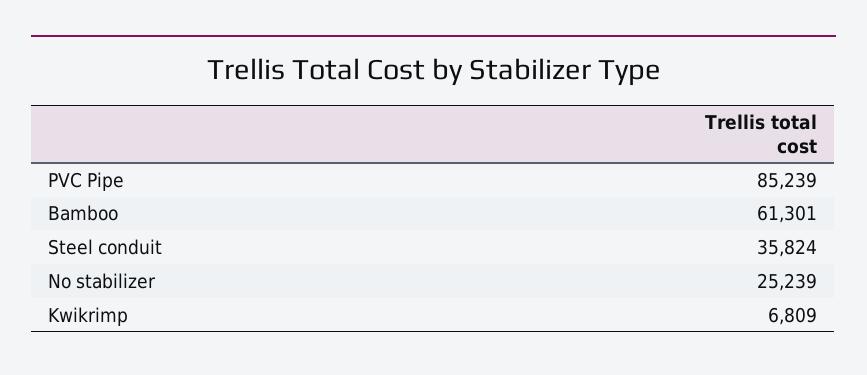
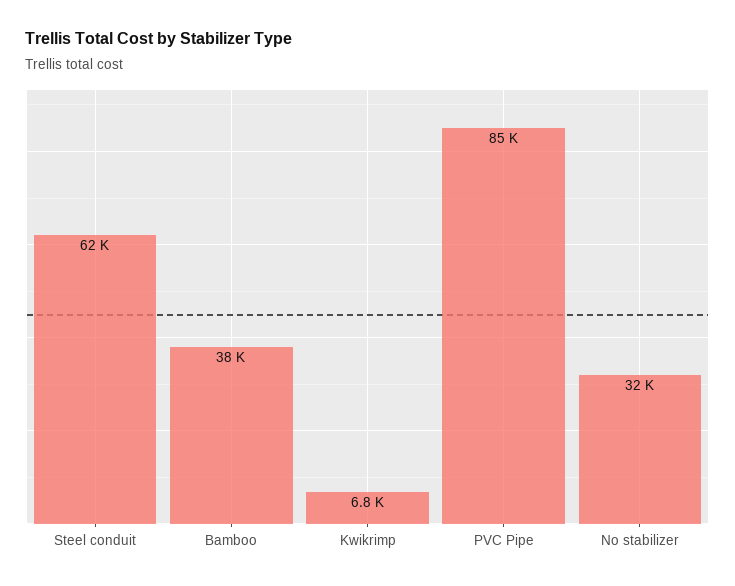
  {
    "PVC Pipe": 85239,
-   "Bamboo": 61301,
+   "Bamboo": 38000,
-   "Steel conduit": 35824,
+   "Steel conduit": 62000,
-   "No stabilizer": 25239,
+   "No stabilizer": 32000,
    "Kwikrimp": 6809
  }

